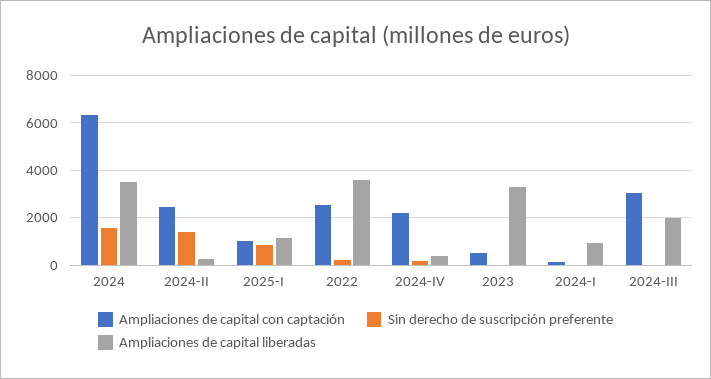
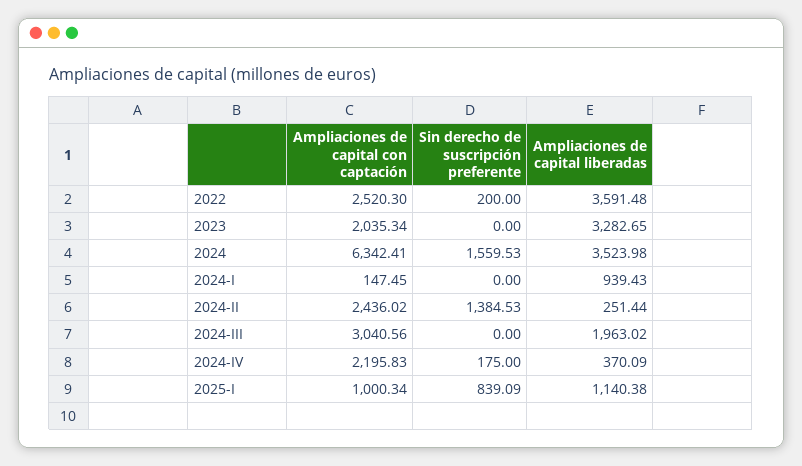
  {
    "Ampliaciones de capital con captación": {
      "2024": 6342.41,
      "2024-II": 2436.02,
      "2025-I": 1000.34,
      "2022": 2520.3,
      "2024-IV": 2195.83,
-     "2023": 500,
+     "2023": 2035.34,
      "2024-I": 147.45,
      "2024-III": 3040.56
    },
    "Sin derecho de suscripción preferente": {
      "2024": 1559.53,
      "2024-II": 1384.53,
      "2025-I": 839.09,
      "2022": 200,
      "2024-IV": 175,
      "2023": 0,
      "2024-I": 0,
      "2024-III": 0
    },
    "Ampliaciones de capital liberadas": {
      "2024": 3523.98,
      "2024-II": 251.44,
      "2025-I": 1140.38,
      "2022": 3591.48,
      "2024-IV": 370.09,
      "2023": 3282.65,
      "2024-I": 939.43,
      "2024-III": 1963.02
    }
  }

